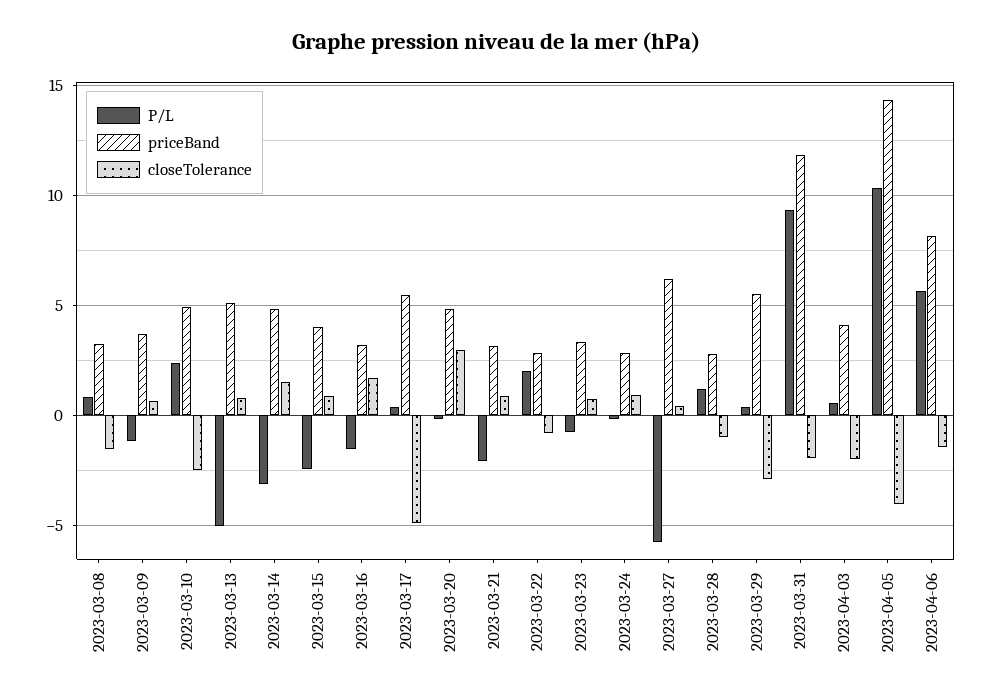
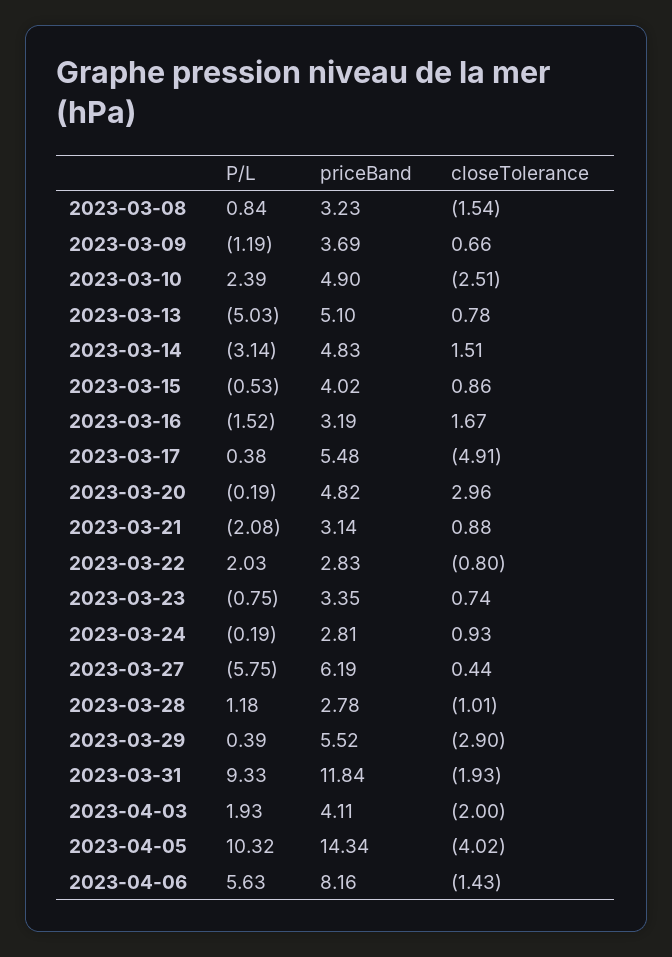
  {
    "P/L": {
      "2023-03-08": 0.84,
      "2023-03-09": -1.19,
      "2023-03-10": 2.39,
      "2023-03-13": -5.03,
      "2023-03-14": -3.14,
-     "2023-03-15": -2.5,
+     "2023-03-15": -0.53,
      "2023-03-16": -1.52,
      "2023-03-17": 0.38,
      "2023-03-20": -0.19,
      "2023-03-21": -2.08,
      "2023-03-22": 2.03,
      "2023-03-23": -0.75,
      "2023-03-24": -0.19,
      "2023-03-27": -5.75,
      "2023-03-28": 1.18,
      "2023-03-29": 0.39,
      "2023-03-31": 9.33,
-     "2023-04-03": 0.5,
+     "2023-04-03": 1.93,
      "2023-04-05": 10.32,
      "2023-04-06": 5.63
    },
    "priceBand": {
      "2023-03-08": 3.23,
      "2023-03-09": 3.69,
      "2023-03-10": 4.9,
      "2023-03-13": 5.1,
      "2023-03-14": 4.83,
      "2023-03-15": 4.02,
      "2023-03-16": 3.19,
      "2023-03-17": 5.48,
      "2023-03-20": 4.82,
      "2023-03-21": 3.14,
      "2023-03-22": 2.83,
      "2023-03-23": 3.35,
      "2023-03-24": 2.81,
      "2023-03-27": 6.19,
      "2023-03-28": 2.78,
      "2023-03-29": 5.52,
      "2023-03-31": 11.84,
      "2023-04-03": 4.11,
      "2023-04-05": 14.34,
      "2023-04-06": 8.16
    },
    "closeTolerance": {
      "2023-03-08": -1.54,
      "2023-03-09": 0.66,
      "2023-03-10": -2.51,
      "2023-03-13": 0.78,
      "2023-03-14": 1.51,
      "2023-03-15": 0.86,
      "2023-03-16": 1.67,
      "2023-03-17": -4.91,
      "2023-03-20": 2.96,
      "2023-03-21": 0.88,
      "2023-03-22": -0.8,
      "2023-03-23": 0.74,
      "2023-03-24": 0.93,
      "2023-03-27": 0.44,
      "2023-03-28": -1.01,
      "2023-03-29": -2.9,
      "2023-03-31": -1.93,
      "2023-04-03": -2,
      "2023-04-05": -4.02,
      "2023-04-06": -1.43
    }
  }

